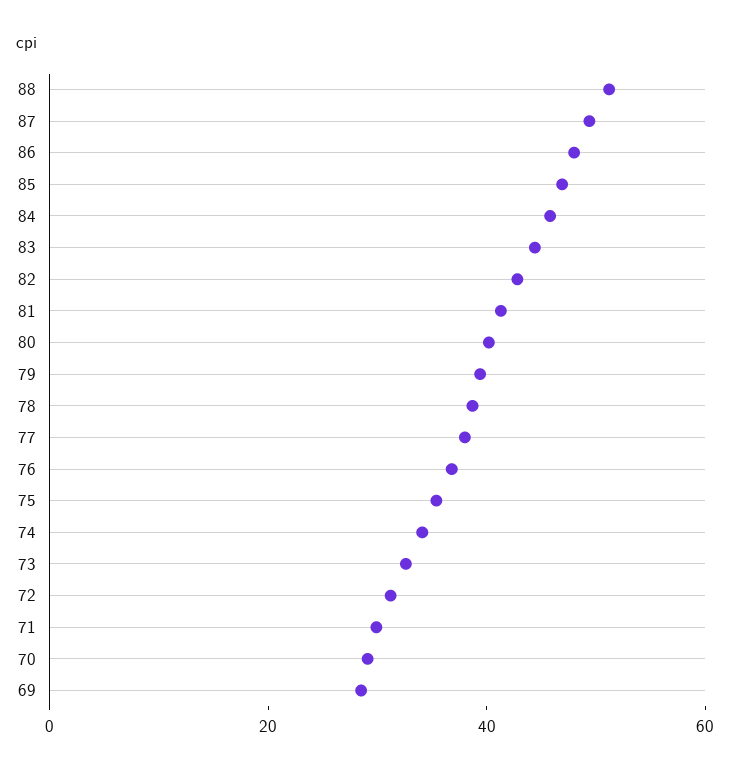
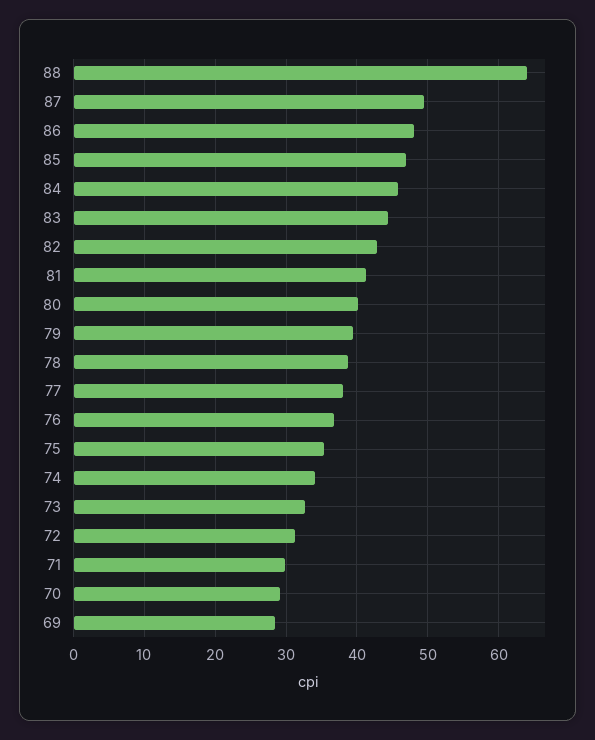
  {
-   "88": 50,
+   "88": 64,
    "87": 49,
    "86": 48,
    "85": 47,
    "84": 46,
    "83": 44,
    "82": 43,
    "81": 41,
    "80": 40,
    "79": 39,
    "78": 39,
    "77": 38,
    "76": 37,
    "75": 35,
    "74": 34,
    "73": 33,
    "72": 31,
    "71": 30,
    "70": 29,
    "69": 29
  }

